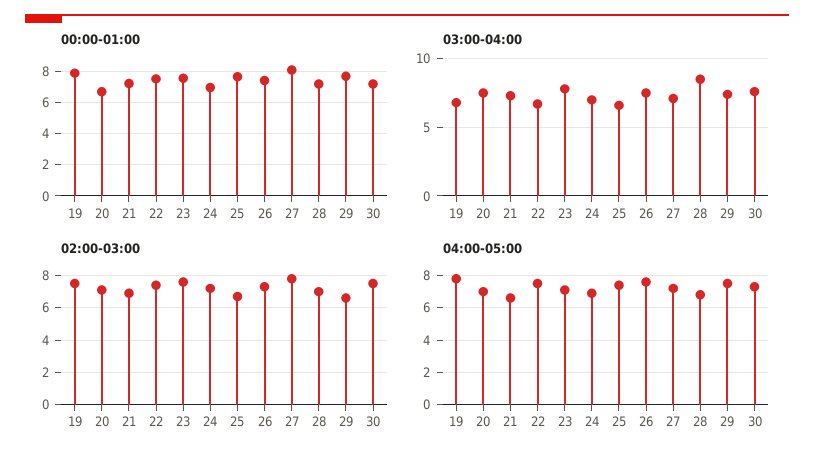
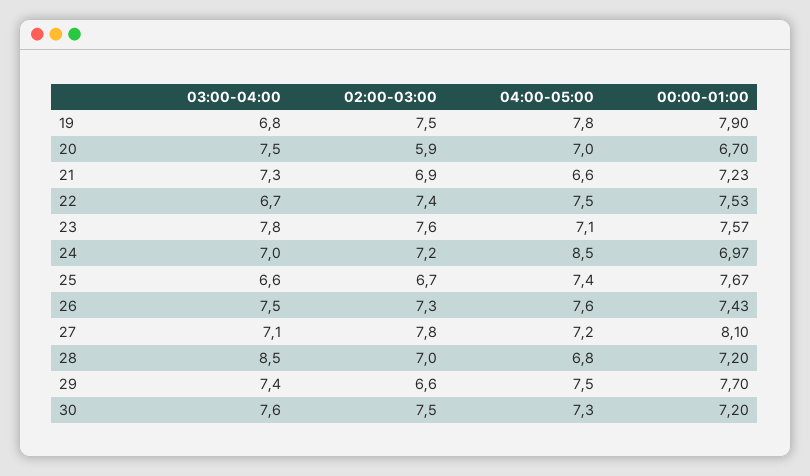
  {
    "00:00-01:00": {
      "19": 7.9,
      "20": 6.7,
      "21": 7.23,
      "22": 7.53,
      "23": 7.57,
      "24": 6.97,
      "25": 7.67,
      "26": 7.43,
      "27": 8.1,
      "28": 7.2,
      "29": 7.7,
      "30": 7.2
    },
    "03:00-04:00": {
      "19": 6.8,
      "20": 7.5,
      "21": 7.3,
      "22": 6.7,
      "23": 7.8,
      "24": 7,
      "25": 6.6,
      "26": 7.5,
      "27": 7.1,
      "28": 8.5,
      "29": 7.4,
      "30": 7.6
    },
    "02:00-03:00": {
      "19": 7.5,
-     "20": 7,
+     "20": 5.9,
      "21": 6.9,
      "22": 7.4,
      "23": 7.6,
      "24": 7.2,
      "25": 6.7,
      "26": 7.3,
      "27": 7.8,
      "28": 7,
      "29": 6.6,
      "30": 7.5
    },
    "04:00-05:00": {
      "19": 7.8,
      "20": 7,
      "21": 6.6,
      "22": 7.5,
      "23": 7.1,
-     "24": 7,
+     "24": 8.5,
      "25": 7.4,
      "26": 7.6,
      "27": 7.2,
      "28": 6.8,
      "29": 7.5,
      "30": 7.3
    }
  }

